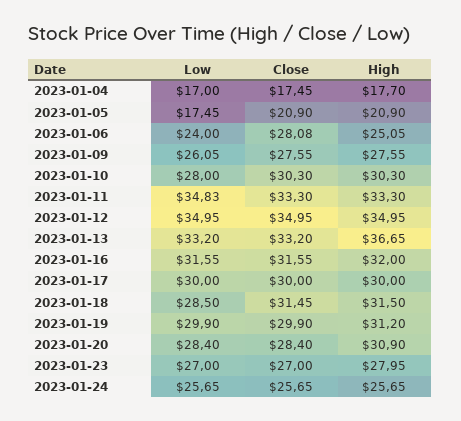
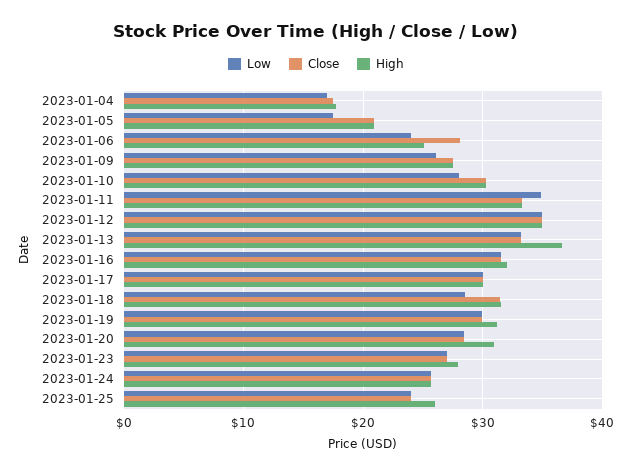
  {
    "Low": {
      "2023-01-04": 17,
      "2023-01-05": 17.45,
      "2023-01-06": 24,
      "2023-01-09": 26.05,
      "2023-01-10": 28,
      "2023-01-11": 34.83,
      "2023-01-12": 34.95,
      "2023-01-13": 33.2,
      "2023-01-16": 31.55,
      "2023-01-17": 30,
      "2023-01-18": 28.5,
      "2023-01-19": 29.9,
      "2023-01-20": 28.4,
      "2023-01-23": 27,
-     "2023-01-24": 25.65
+     "2023-01-24": 25.65,
+     "2023-01-25": 24
    },
    "Close": {
      "2023-01-04": 17.45,
      "2023-01-05": 20.9,
      "2023-01-06": 28.08,
      "2023-01-09": 27.55,
      "2023-01-10": 30.3,
      "2023-01-11": 33.3,
      "2023-01-12": 34.95,
      "2023-01-13": 33.2,
      "2023-01-16": 31.55,
      "2023-01-17": 30,
      "2023-01-18": 31.45,
      "2023-01-19": 29.9,
      "2023-01-20": 28.4,
      "2023-01-23": 27,
-     "2023-01-24": 25.65
+     "2023-01-24": 25.65,
+     "2023-01-25": 24
    },
    "High": {
      "2023-01-04": 17.7,
      "2023-01-05": 20.9,
      "2023-01-06": 25.05,
      "2023-01-09": 27.55,
      "2023-01-10": 30.3,
      "2023-01-11": 33.3,
      "2023-01-12": 34.95,
      "2023-01-13": 36.65,
      "2023-01-16": 32,
      "2023-01-17": 30,
      "2023-01-18": 31.5,
      "2023-01-19": 31.2,
      "2023-01-20": 30.9,
      "2023-01-23": 27.95,
-     "2023-01-24": 25.65
+     "2023-01-24": 25.65,
+     "2023-01-25": 26
    }
  }

